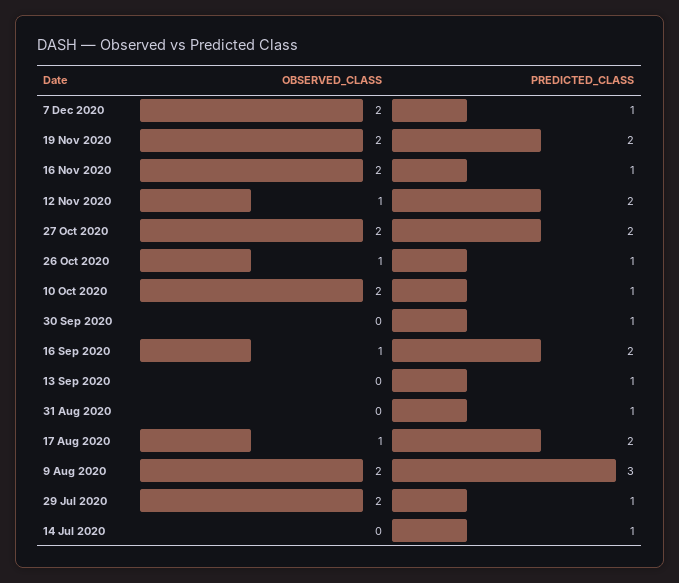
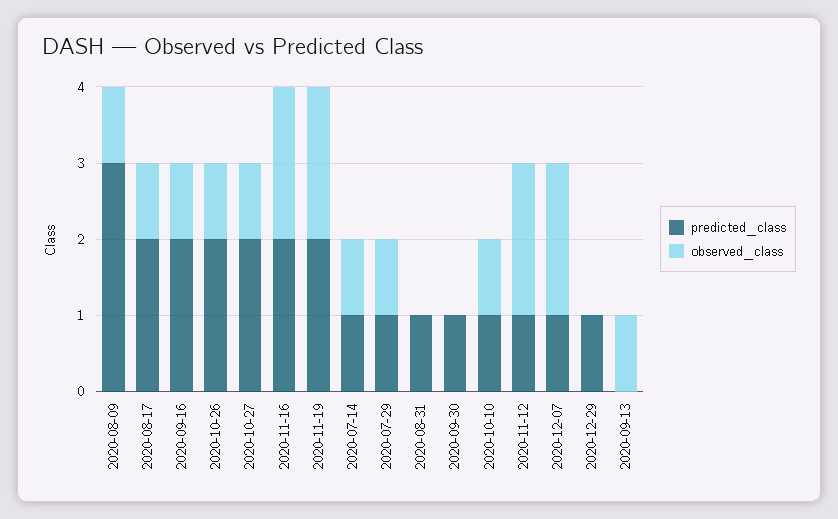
  {
    "OBSERVED_CLASS": {
      "7 Dec 2020": 2,
      "19 Nov 2020": 2,
      "16 Nov 2020": 2,
-     "12 Nov 2020": 1,
+     "12 Nov 2020": 2,
-     "27 Oct 2020": 2,
+     "27 Oct 2020": 1,
      "26 Oct 2020": 1,
-     "10 Oct 2020": 2,
+     "10 Oct 2020": 1,
      "30 Sep 2020": 0,
      "16 Sep 2020": 1,
-     "13 Sep 2020": 0,
+     "13 Sep 2020": 1,
      "31 Aug 2020": 0,
      "17 Aug 2020": 1,
-     "9 Aug 2020": 2,
+     "9 Aug 2020": 1,
-     "29 Jul 2020": 2,
+     "29 Jul 2020": 1,
-     "14 Jul 2020": 0
+     "14 Jul 2020": 1,
+     "2020-12-29": 0
    },
    "PREDICTED_CLASS": {
      "7 Dec 2020": 1,
      "19 Nov 2020": 2,
-     "16 Nov 2020": 1,
+     "16 Nov 2020": 2,
-     "12 Nov 2020": 2,
+     "12 Nov 2020": 1,
      "27 Oct 2020": 2,
-     "26 Oct 2020": 1,
+     "26 Oct 2020": 2,
      "10 Oct 2020": 1,
      "30 Sep 2020": 1,
      "16 Sep 2020": 2,
-     "13 Sep 2020": 1,
+     "13 Sep 2020": 0,
      "31 Aug 2020": 1,
      "17 Aug 2020": 2,
      "9 Aug 2020": 3,
      "29 Jul 2020": 1,
-     "14 Jul 2020": 1
+     "14 Jul 2020": 1,
+     "2020-12-29": 1
    }
  }

